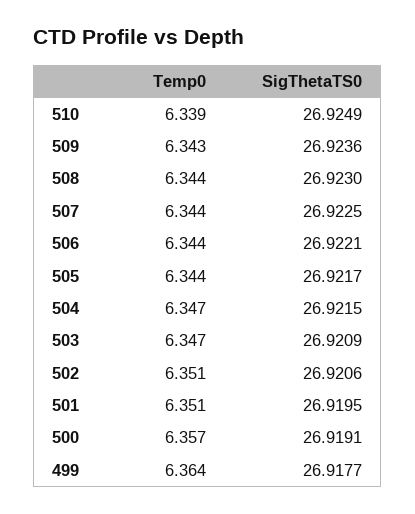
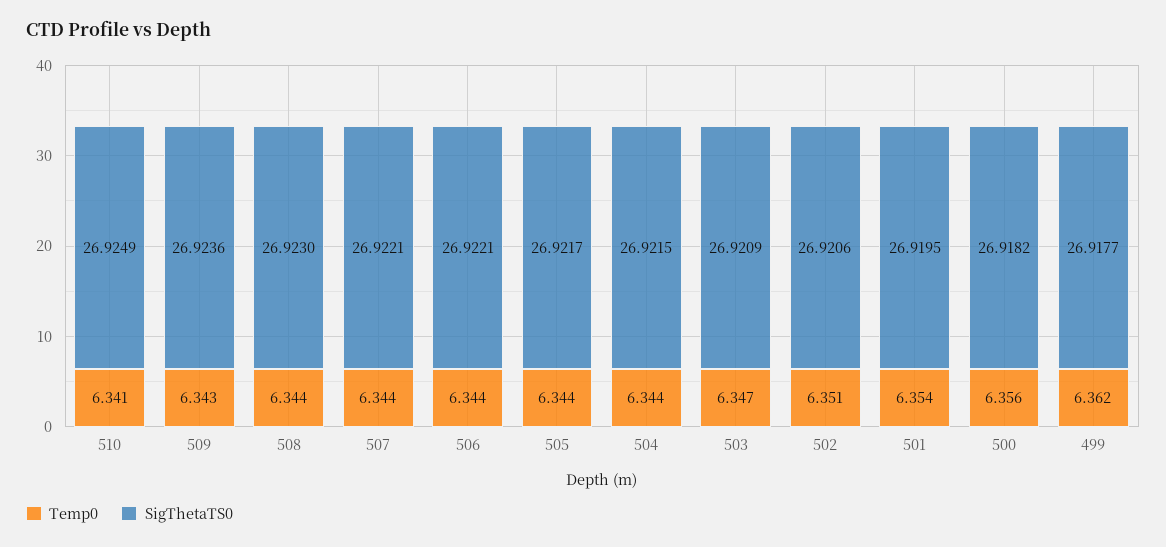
  {
    "Temp0": {
-     "510": 6.339,
+     "510": 6.341,
      "509": 6.343,
      "508": 6.344,
      "507": 6.344,
      "506": 6.344,
      "505": 6.344,
-     "504": 6.347,
+     "504": 6.344,
      "503": 6.347,
      "502": 6.351,
-     "501": 6.351,
+     "501": 6.354,
-     "500": 6.357,
+     "500": 6.356,
-     "499": 6.364
+     "499": 6.362
    },
    "SigThetaTS0": {
      "510": 26.9249,
      "509": 26.9236,
      "508": 26.923,
-     "507": 26.9225,
+     "507": 26.9221,
      "506": 26.9221,
      "505": 26.9217,
      "504": 26.9215,
      "503": 26.9209,
      "502": 26.9206,
      "501": 26.9195,
-     "500": 26.9191,
+     "500": 26.9182,
      "499": 26.9177
    }
  }

